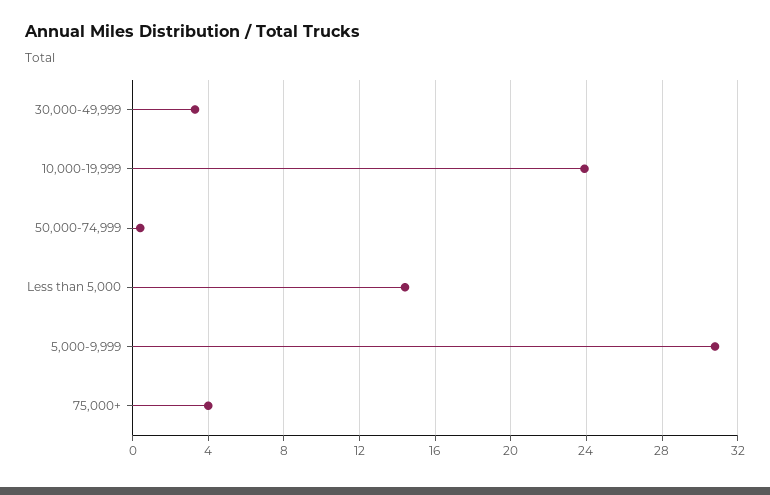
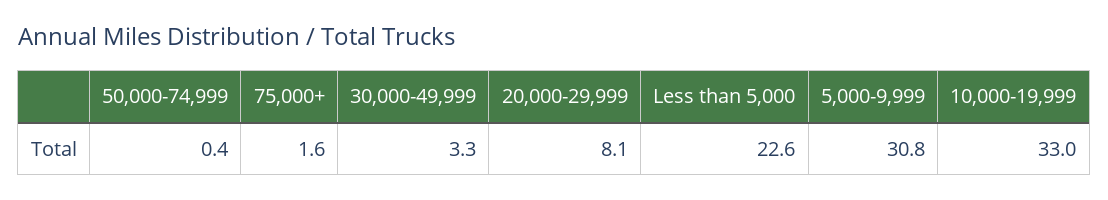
  {
    "30,000-49,999": 3.3,
-   "10,000-19,999": 24,
+   "10,000-19,999": 33,
    "50,000-74,999": 0.4,
-   "Less than 5,000": 14.5,
+   "Less than 5,000": 22.6,
    "5,000-9,999": 30.8,
-   "75,000+": 4
+   "75,000+": 1.6,
+   "20,000-29,999": 8.1
  }

